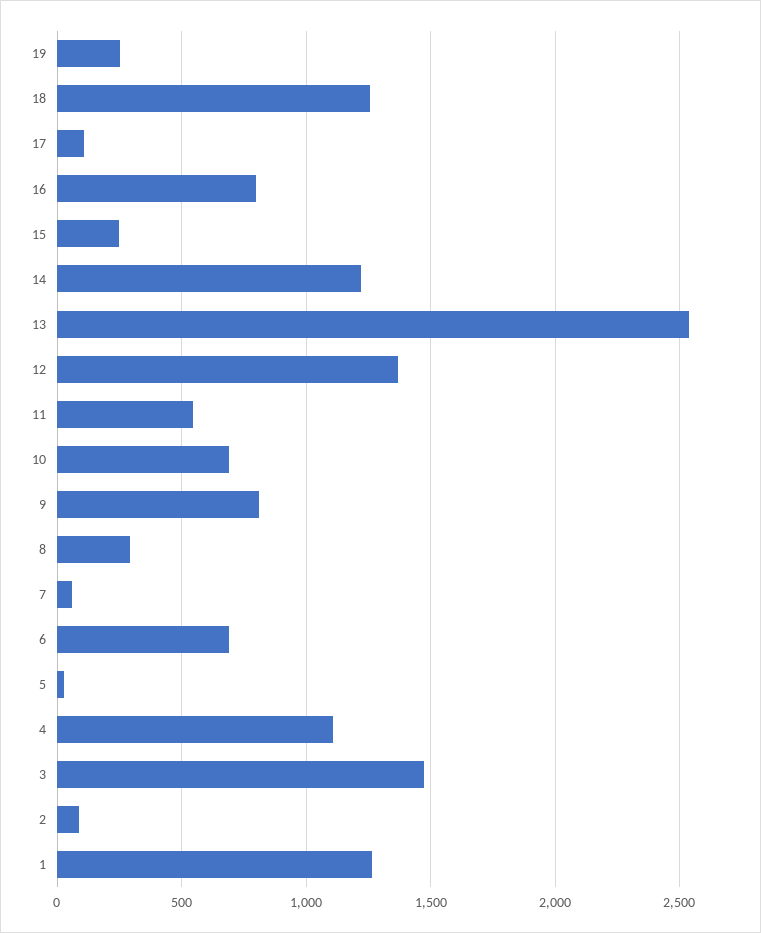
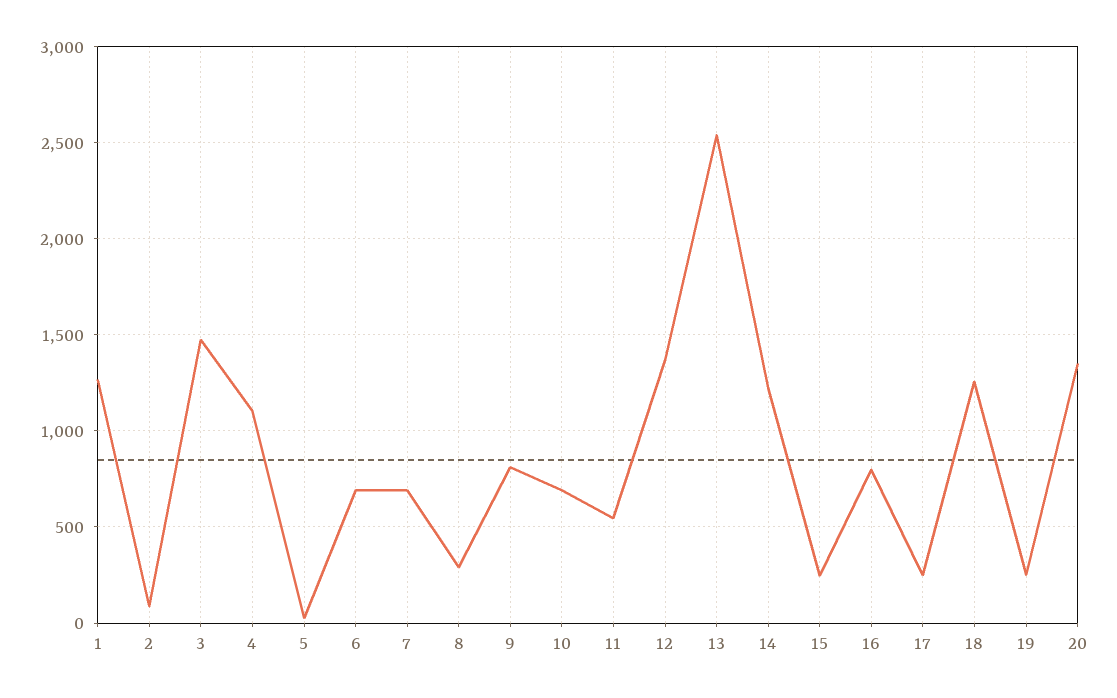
  {
    "19": 250,
    "18": 1250,
-   "17": 100,
+   "17": 250,
    "16": 800,
    "15": 250,
    "14": 1200,
    "13": 2550,
    "12": 1350,
    "11": 550,
    "10": 700,
    "9": 800,
    "8": 300,
-   "7": 50,
+   "7": 700,
    "6": 700,
    "5": 50,
    "4": 1100,
    "3": 1450,
    "2": 100,
-   "1": 1250
+   "1": 1250,
+   "20": 1350
  }

